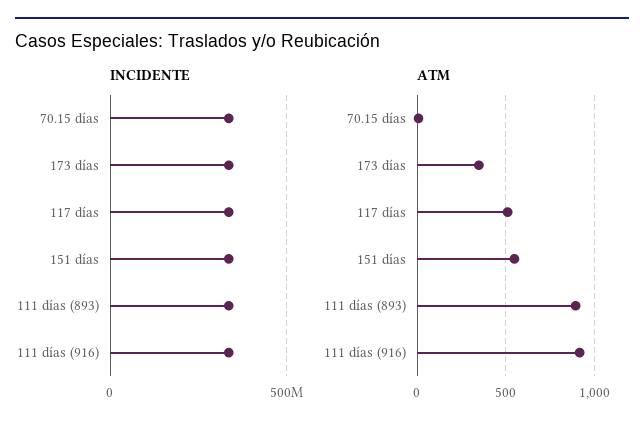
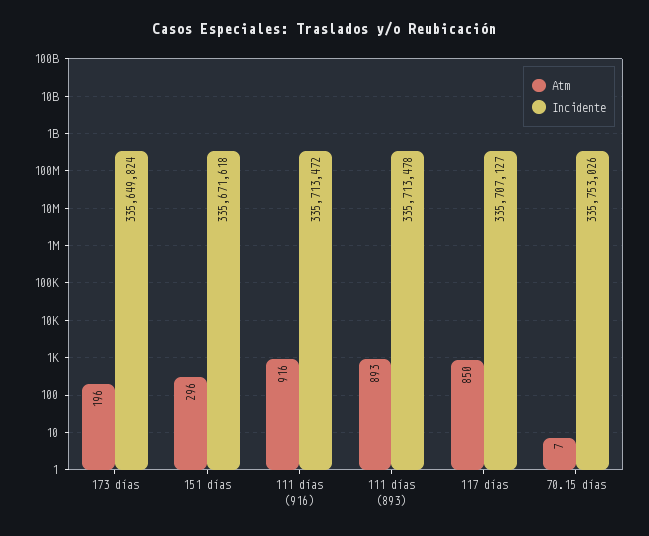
  {
    "INCIDENTE": {
      "70.15 días": 335753026,
      "173 días": 335649824,
      "117 días": 335707127,
      "151 días": 335671618,
      "111 días (893)": 335713478,
      "111 días (916)": 335713472
    },
    "ATM": {
      "70.15 días": 7,
-     "173 días": 350,
+     "173 días": 196,
-     "117 días": 500,
+     "117 días": 850,
-     "151 días": 550,
+     "151 días": 296,
      "111 días (893)": 893,
      "111 días (916)": 916
    }
  }

